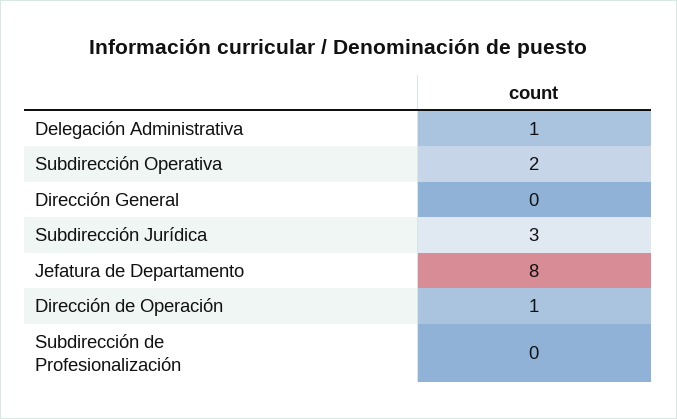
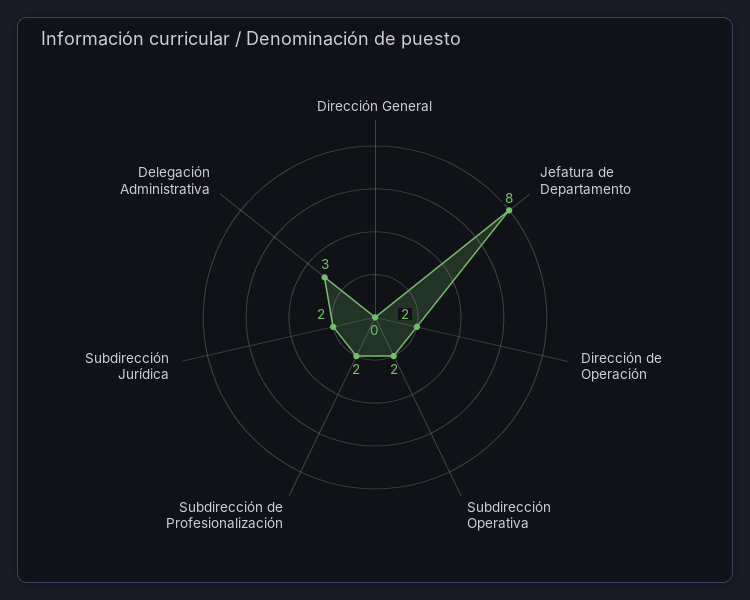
  {
-   "Delegación Administrativa": 1,
+   "Delegación Administrativa": 3,
    "Subdirección Operativa": 2,
    "Dirección General": 0,
-   "Subdirección Jurídica": 3,
+   "Subdirección Jurídica": 2,
    "Jefatura de Departamento": 8,
-   "Dirección de Operación": 1,
+   "Dirección de Operación": 2,
-   "Subdirección de Profesionalización": 0
+   "Subdirección de Profesionalización": 2
  }

